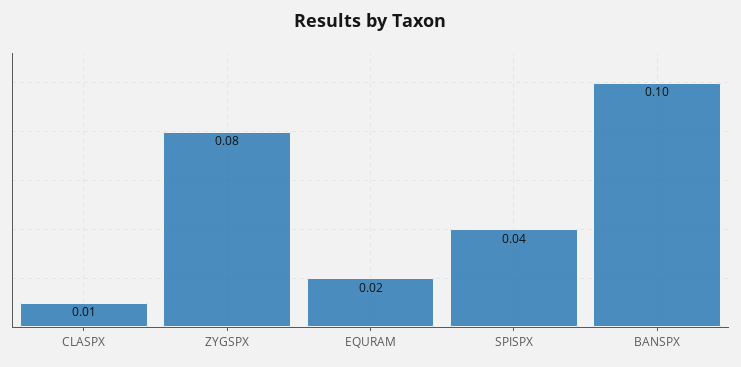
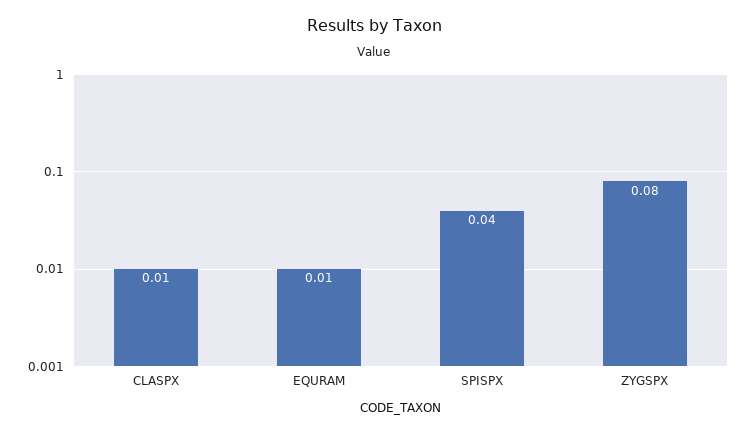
  {
    "CLASPX": 0.01,
    "ZYGSPX": 0.08,
-   "EQURAM": 0.02,
+   "EQURAM": 0.01,
-   "SPISPX": 0.04,
+   "SPISPX": 0.04
-   "BANSPX": 0.1
  }

